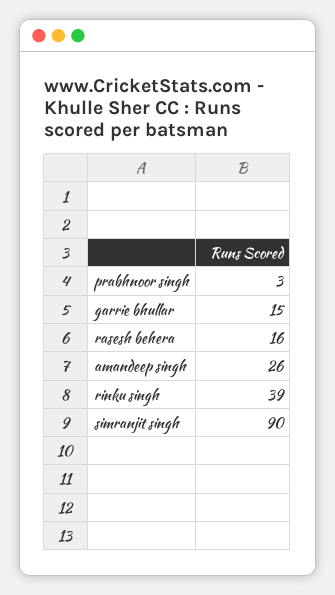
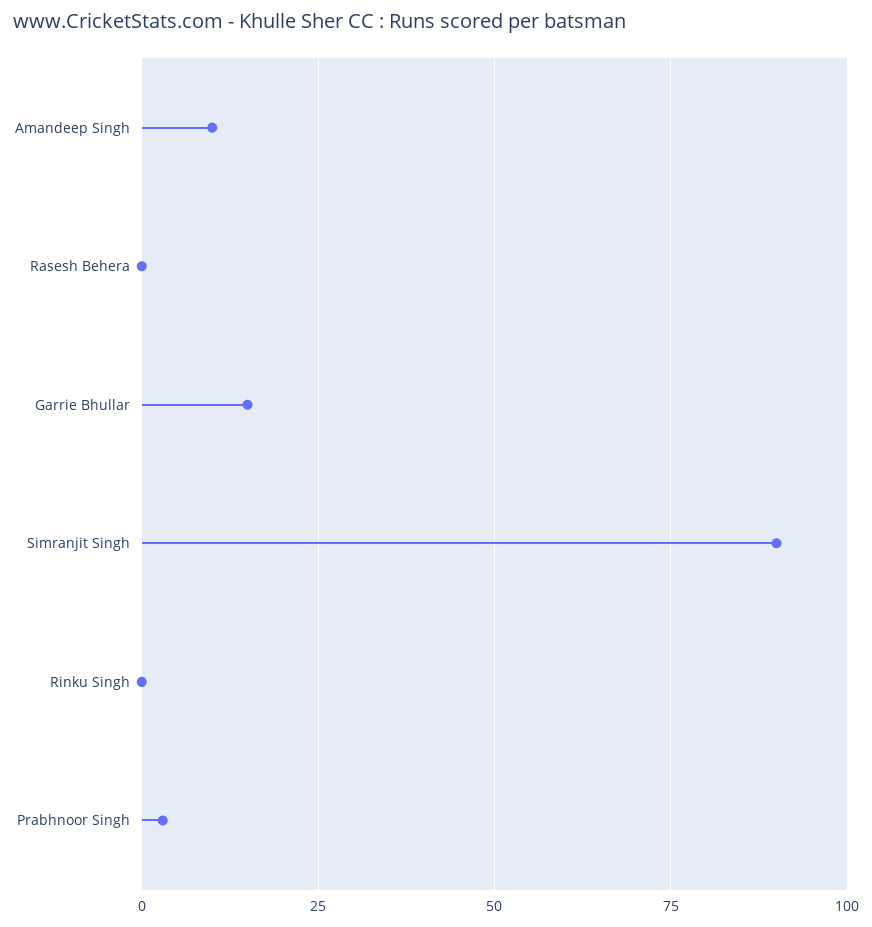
  {
    "prabhnoor singh": 3,
    "garrie bhullar": 15,
-   "rasesh behera": 16,
+   "rasesh behera": 0,
-   "amandeep singh": 26,
+   "amandeep singh": 10,
-   "rinku singh": 39,
+   "rinku singh": 0,
    "simranjit singh": 90
  }

